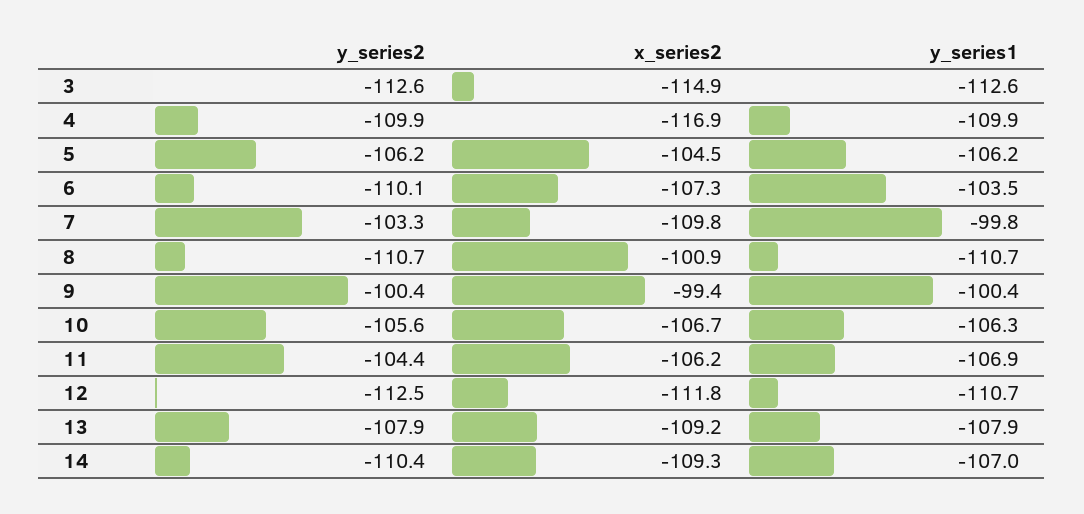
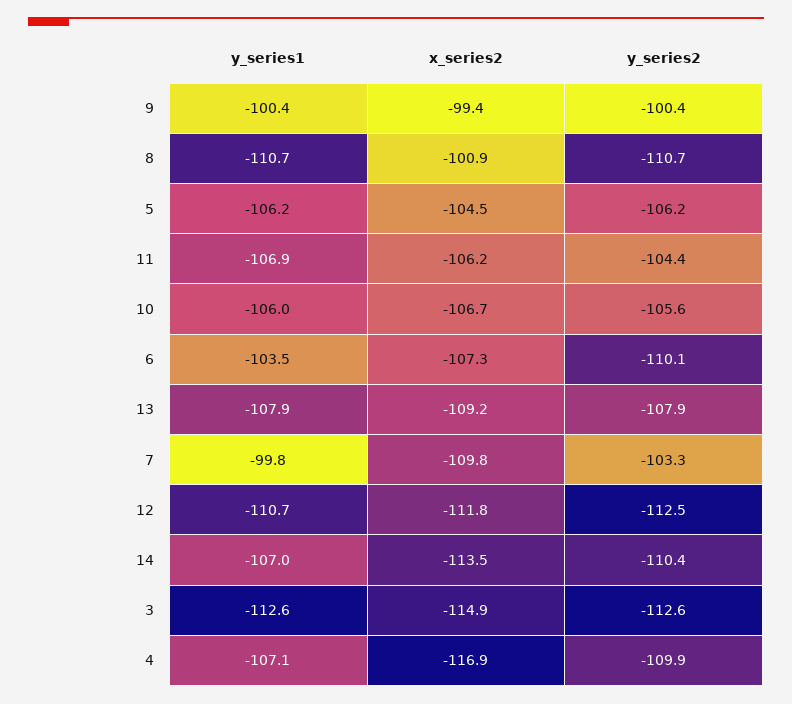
  {
    "y_series2": {
      "3": -112.6,
      "4": -109.9,
      "5": -106.2,
      "6": -110.1,
      "7": -103.3,
      "8": -110.7,
      "9": -100.4,
      "10": -105.6,
      "11": -104.4,
      "12": -112.5,
      "13": -107.9,
      "14": -110.4
    },
    "x_series2": {
      "3": -114.9,
      "4": -116.9,
      "5": -104.5,
      "6": -107.3,
      "7": -109.8,
      "8": -100.9,
      "9": -99.4,
      "10": -106.7,
      "11": -106.2,
      "12": -111.8,
      "13": -109.2,
-     "14": -109.3
+     "14": -113.5
    },
    "y_series1": {
      "3": -112.6,
-     "4": -109.9,
+     "4": -107.1,
      "5": -106.2,
      "6": -103.5,
      "7": -99.8,
      "8": -110.7,
      "9": -100.4,
-     "10": -106.3,
+     "10": -106,
      "11": -106.9,
      "12": -110.7,
      "13": -107.9,
      "14": -107
    }
  }

